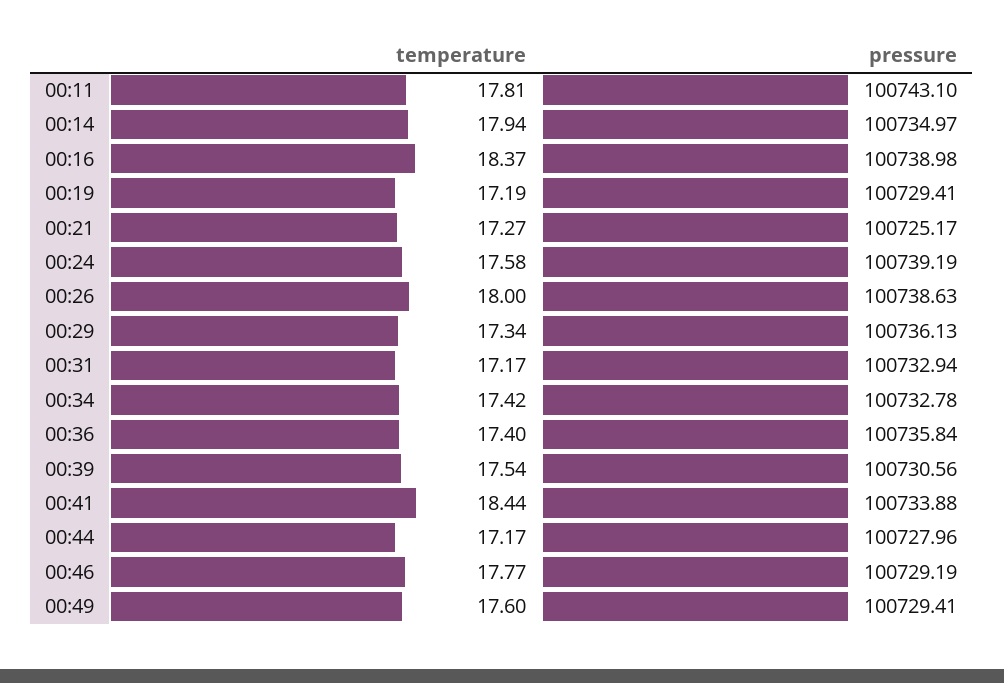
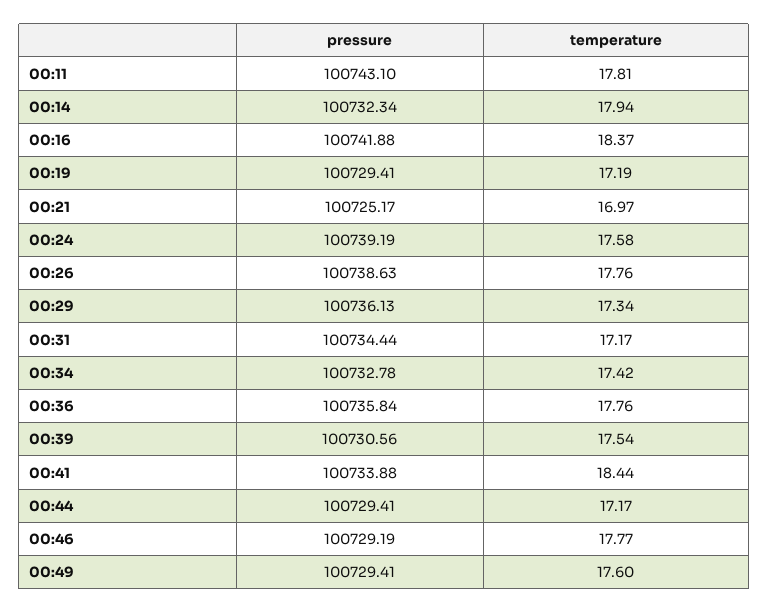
  {
    "temperature": {
      "00:11": 17.81,
      "00:14": 17.94,
      "00:16": 18.37,
      "00:19": 17.19,
-     "00:21": 17.27,
+     "00:21": 16.97,
      "00:24": 17.58,
-     "00:26": 18,
+     "00:26": 17.76,
      "00:29": 17.34,
      "00:31": 17.17,
      "00:34": 17.42,
-     "00:36": 17.4,
+     "00:36": 17.76,
      "00:39": 17.54,
      "00:41": 18.44,
      "00:44": 17.17,
      "00:46": 17.77,
      "00:49": 17.6
    },
    "pressure": {
      "00:11": 100743.1,
-     "00:14": 100734.97,
+     "00:14": 100732.34,
-     "00:16": 100738.98,
+     "00:16": 100741.88,
      "00:19": 100729.41,
      "00:21": 100725.17,
      "00:24": 100739.19,
      "00:26": 100738.63,
      "00:29": 100736.13,
-     "00:31": 100732.94,
+     "00:31": 100734.44,
      "00:34": 100732.78,
      "00:36": 100735.84,
      "00:39": 100730.56,
      "00:41": 100733.88,
-     "00:44": 100727.96,
+     "00:44": 100729.41,
      "00:46": 100729.19,
      "00:49": 100729.41
    }
  }

